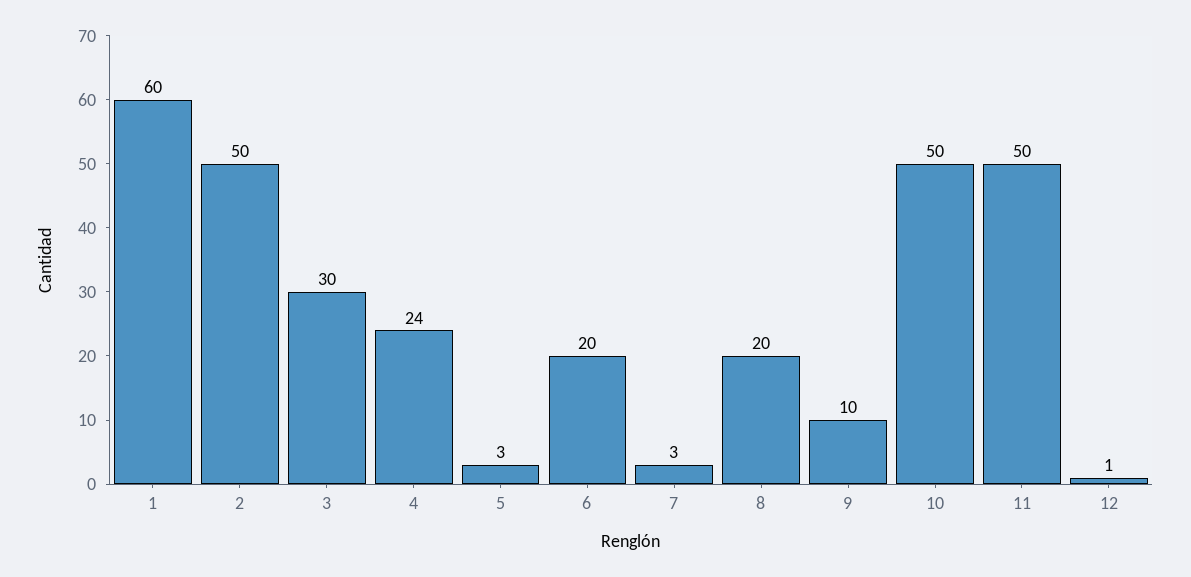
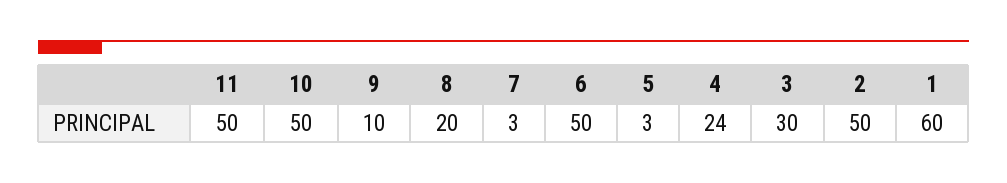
  {
    "1": 60,
    "2": 50,
    "3": 30,
    "4": 24,
    "5": 3,
-   "6": 20,
+   "6": 50,
    "7": 3,
    "8": 20,
    "9": 10,
    "10": 50,
-   "11": 50,
+   "11": 50
-   "12": 1
  }

